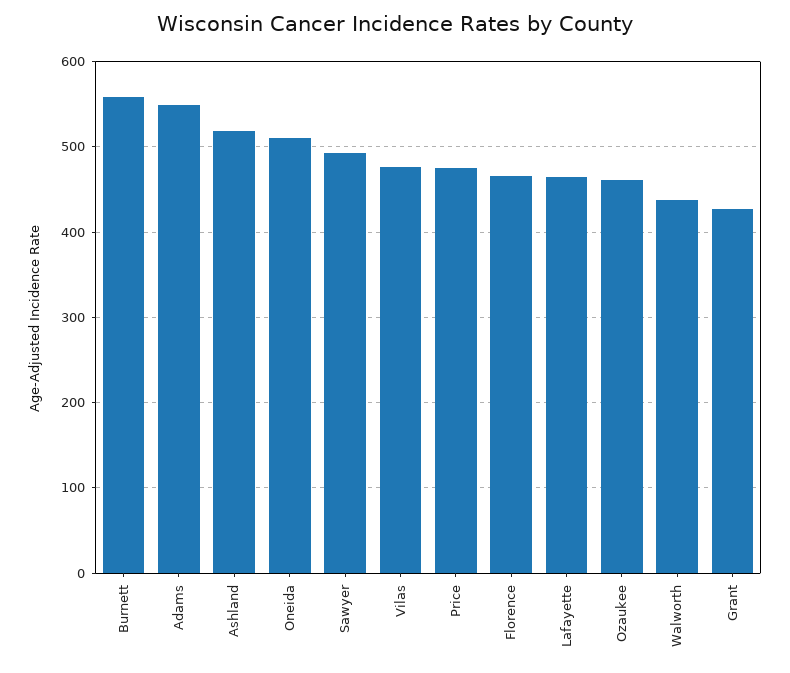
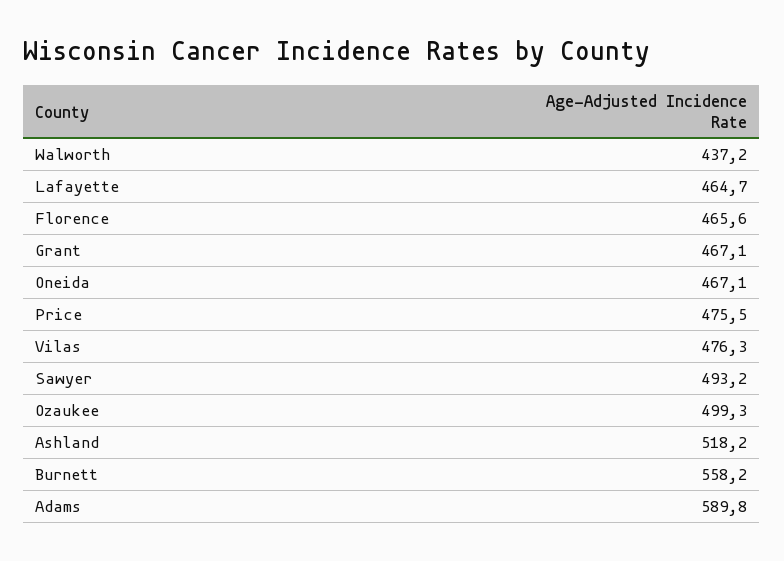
  {
    "Burnett": 558.2,
-   "Adams": 550,
+   "Adams": 589.8,
    "Ashland": 518.2,
-   "Oneida": 510,
+   "Oneida": 467.1,
    "Sawyer": 493.2,
    "Vilas": 476.3,
    "Price": 475.5,
    "Florence": 465.6,
    "Lafayette": 464.7,
-   "Ozaukee": 460,
+   "Ozaukee": 499.3,
    "Walworth": 437.2,
-   "Grant": 430
+   "Grant": 467.1
  }

